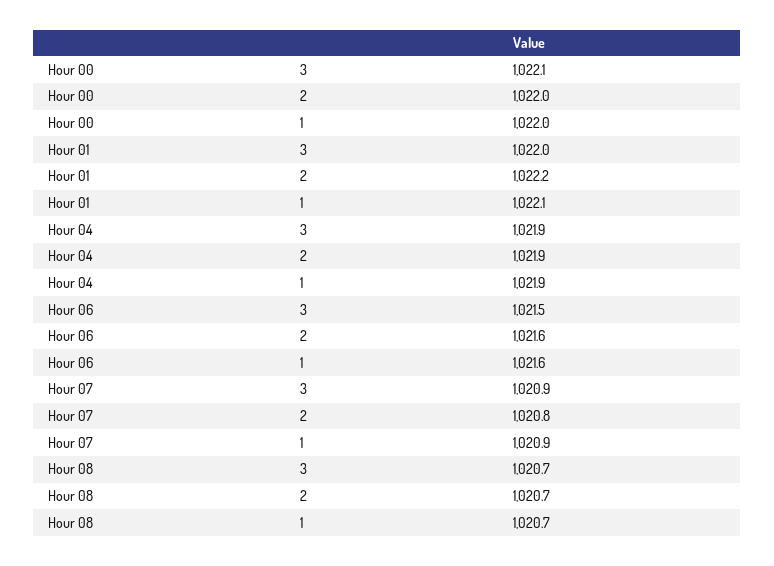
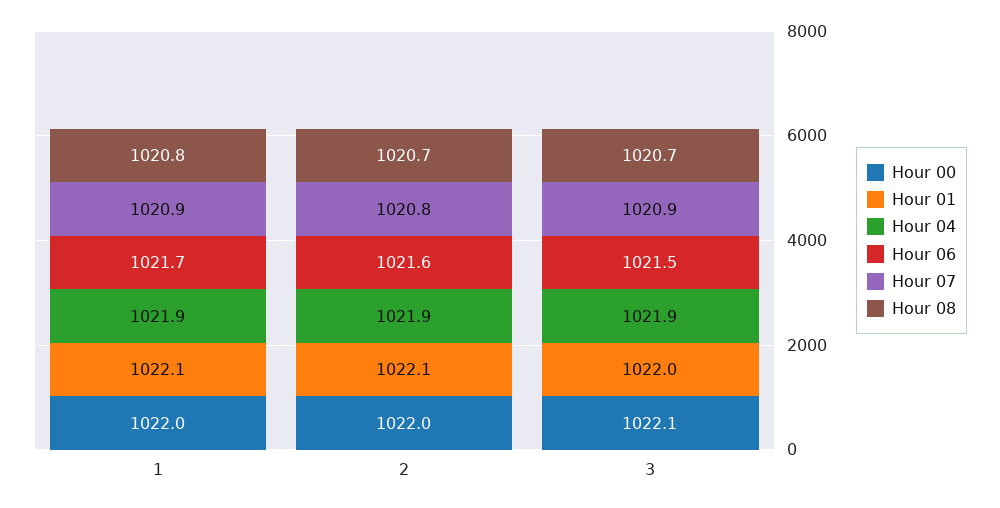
  {
    "Hour 00": {
      "3": 1022.1,
      "2": 1022,
      "1": 1022
    },
    "Hour 01": {
      "3": 1022,
-     "2": 1022.2,
+     "2": 1022.1,
      "1": 1022.1
    },
    "Hour 04": {
      "3": 1021.9,
      "2": 1021.9,
      "1": 1021.9
    },
    "Hour 06": {
      "3": 1021.5,
      "2": 1021.6,
-     "1": 1021.6
+     "1": 1021.7
    },
    "Hour 07": {
      "3": 1020.9,
      "2": 1020.8,
      "1": 1020.9
    },
    "Hour 08": {
      "3": 1020.7,
      "2": 1020.7,
-     "1": 1020.7
+     "1": 1020.8
    }
  }

